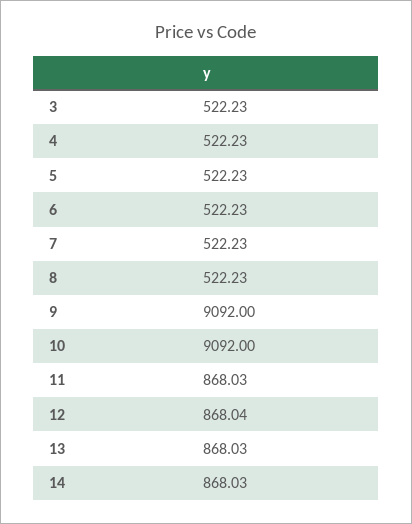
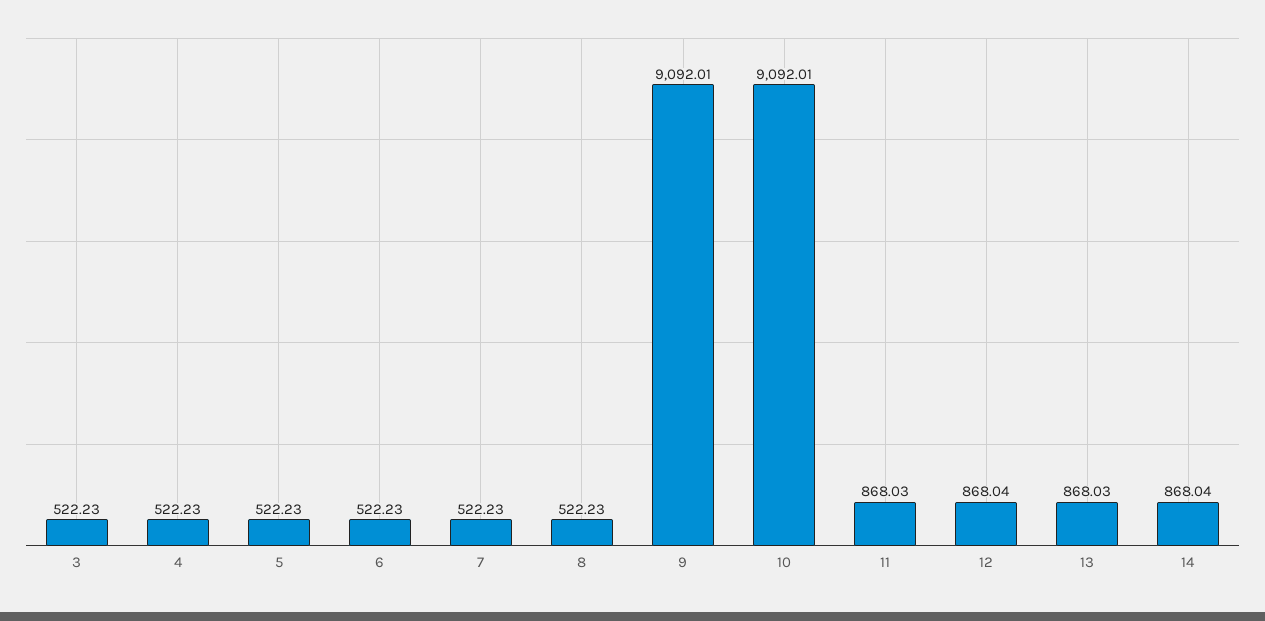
  {
    "3": 522.23,
    "4": 522.23,
    "5": 522.23,
    "6": 522.23,
    "7": 522.23,
    "8": 522.23,
-   "9": 9092,
+   "9": 9092.01,
-   "10": 9092,
+   "10": 9092.01,
    "11": 868.03,
    "12": 868.04,
    "13": 868.03,
-   "14": 868.03
+   "14": 868.04
  }

